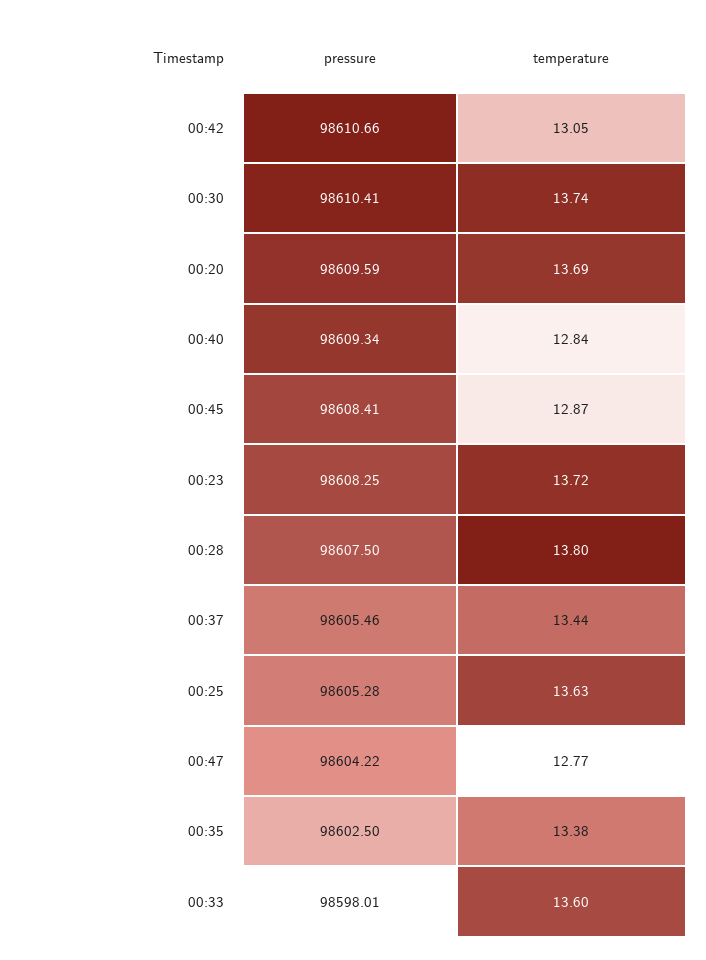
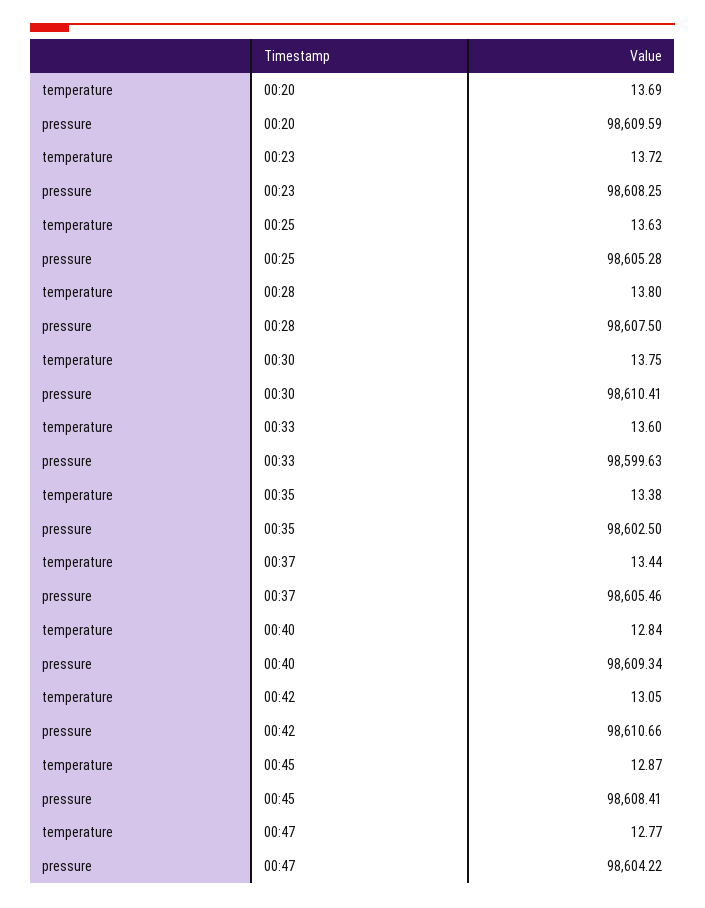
  {
    "pressure": {
      "00:42": 98610.66,
      "00:30": 98610.41,
      "00:20": 98609.59,
      "00:40": 98609.34,
      "00:45": 98608.41,
      "00:23": 98608.25,
      "00:28": 98607.5,
      "00:37": 98605.46,
      "00:25": 98605.28,
      "00:47": 98604.22,
      "00:35": 98602.5,
-     "00:33": 98598.01
+     "00:33": 98599.63
    },
    "temperature": {
      "00:42": 13.05,
-     "00:30": 13.74,
+     "00:30": 13.75,
      "00:20": 13.69,
      "00:40": 12.84,
      "00:45": 12.87,
      "00:23": 13.72,
      "00:28": 13.8,
      "00:37": 13.44,
      "00:25": 13.63,
      "00:47": 12.77,
      "00:35": 13.38,
      "00:33": 13.6
    }
  }

